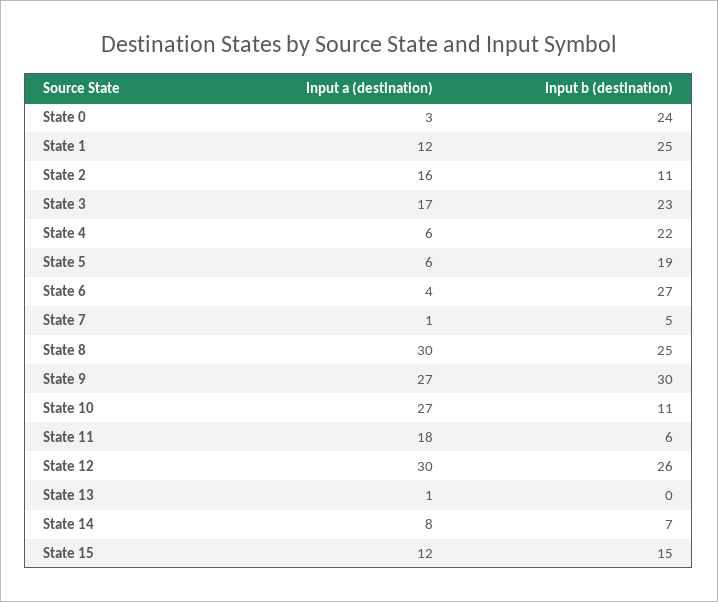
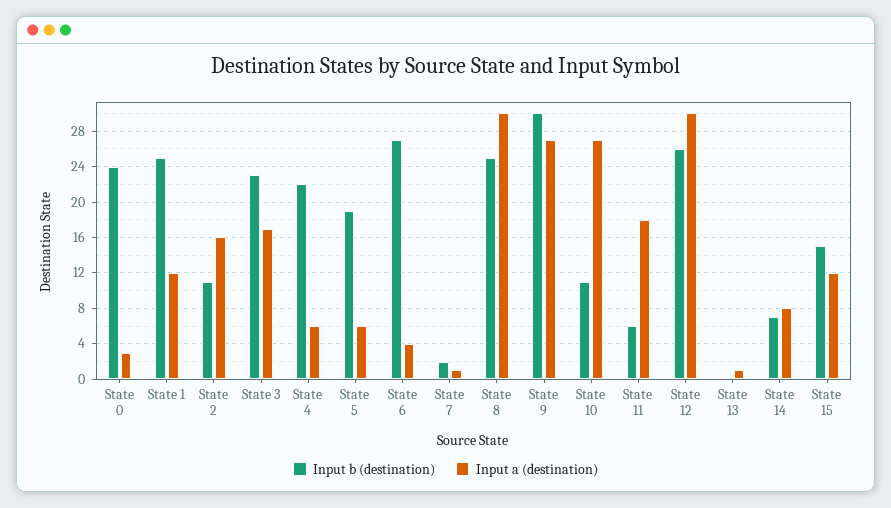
  {
    "Input a (destination)": {
      "State 0": 3,
      "State 1": 12,
      "State 2": 16,
      "State 3": 17,
      "State 4": 6,
      "State 5": 6,
      "State 6": 4,
      "State 7": 1,
      "State 8": 30,
      "State 9": 27,
      "State 10": 27,
      "State 11": 18,
      "State 12": 30,
      "State 13": 1,
      "State 14": 8,
      "State 15": 12
    },
    "Input b (destination)": {
      "State 0": 24,
      "State 1": 25,
      "State 2": 11,
      "State 3": 23,
      "State 4": 22,
      "State 5": 19,
      "State 6": 27,
-     "State 7": 5,
+     "State 7": 2,
      "State 8": 25,
      "State 9": 30,
      "State 10": 11,
      "State 11": 6,
      "State 12": 26,
      "State 13": 0,
      "State 14": 7,
      "State 15": 15
    }
  }

